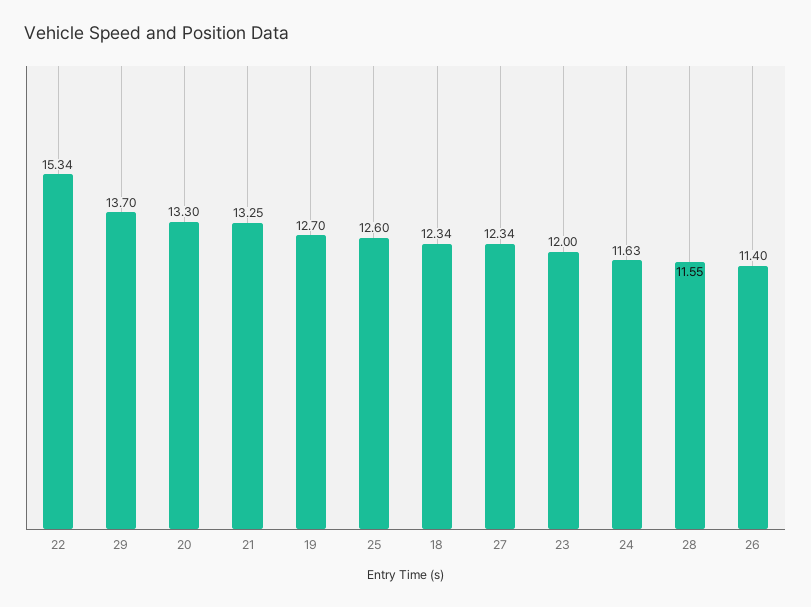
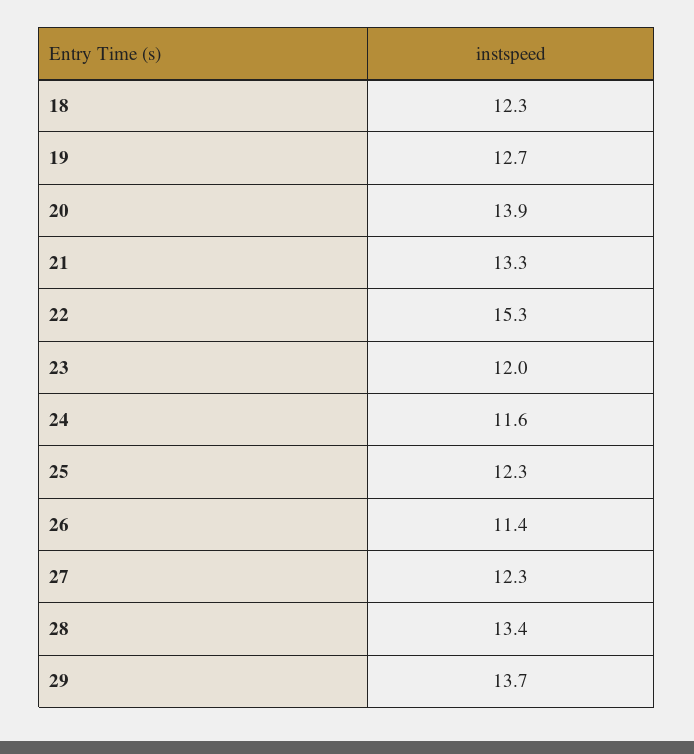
  {
    "22": 15.34,
    "29": 13.7,
-   "20": 13.3,
+   "20": 13.9,
    "21": 13.25,
    "19": 12.7,
-   "25": 12.6,
+   "25": 12.3,
    "18": 12.34,
    "27": 12.34,
    "23": 12,
    "24": 11.63,
-   "28": 11.55,
+   "28": 13.4,
    "26": 11.4
  }

